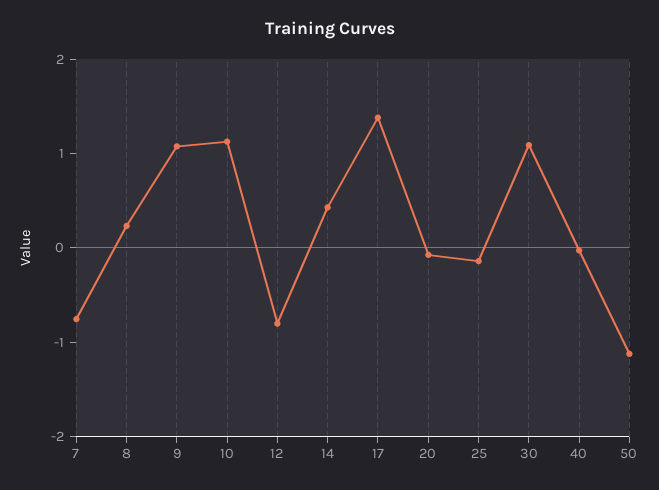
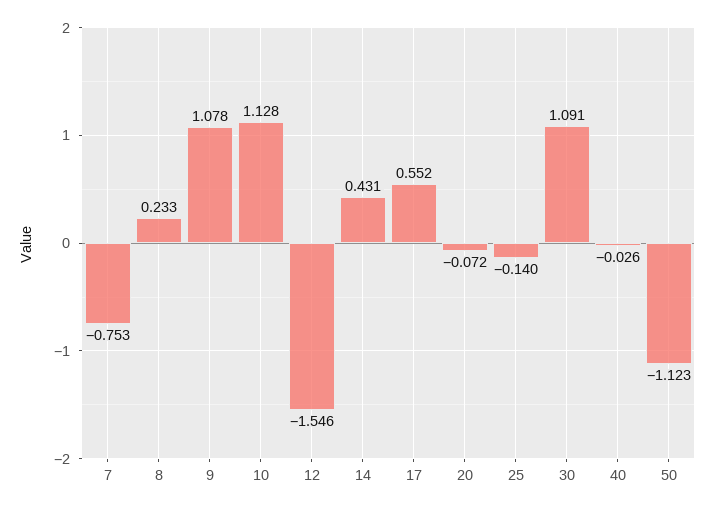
  {
    "7": -0.753,
    "8": 0.233,
    "9": 1.078,
    "10": 1.128,
-   "12": -0.8,
+   "12": -1.546,
    "14": 0.431,
-   "17": 1.4,
+   "17": 0.552,
    "20": -0.072,
    "25": -0.14,
    "30": 1.091,
    "40": -0.026,
    "50": -1.123
  }

